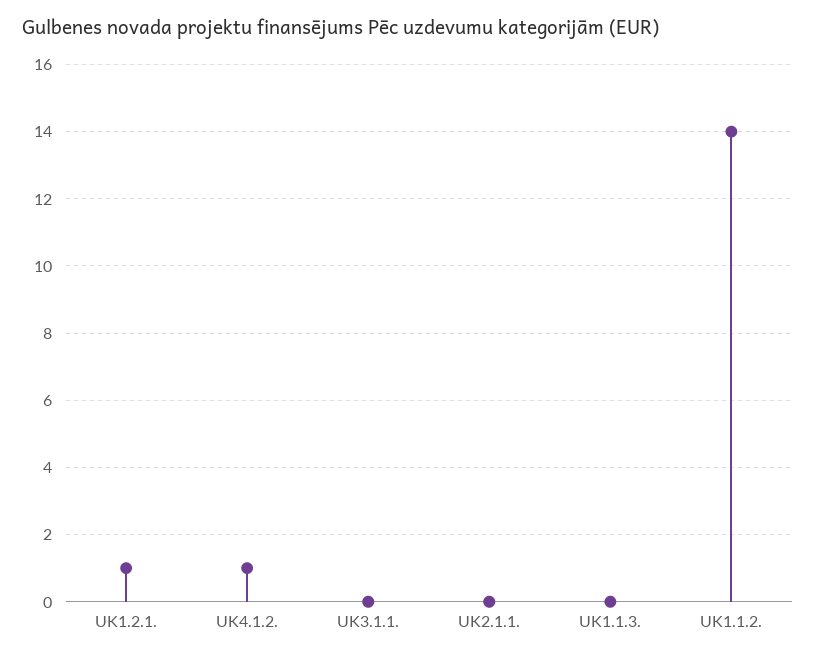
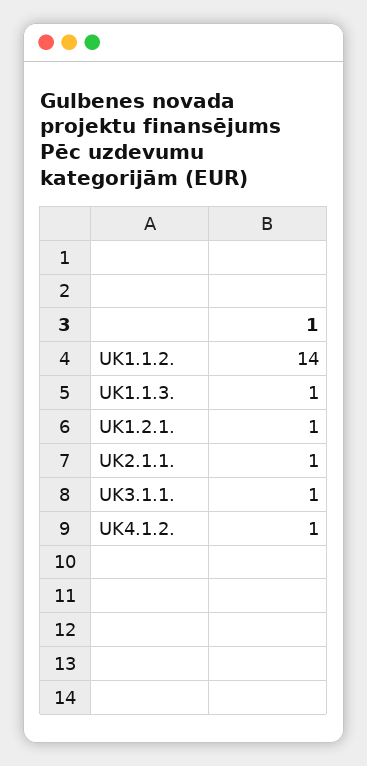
  {
    "UK1.2.1.": 1,
    "UK4.1.2.": 1,
-   "UK3.1.1.": 0,
+   "UK3.1.1.": 1,
-   "UK2.1.1.": 0,
+   "UK2.1.1.": 1,
-   "UK1.1.3.": 0,
+   "UK1.1.3.": 1,
    "UK1.1.2.": 14
  }

